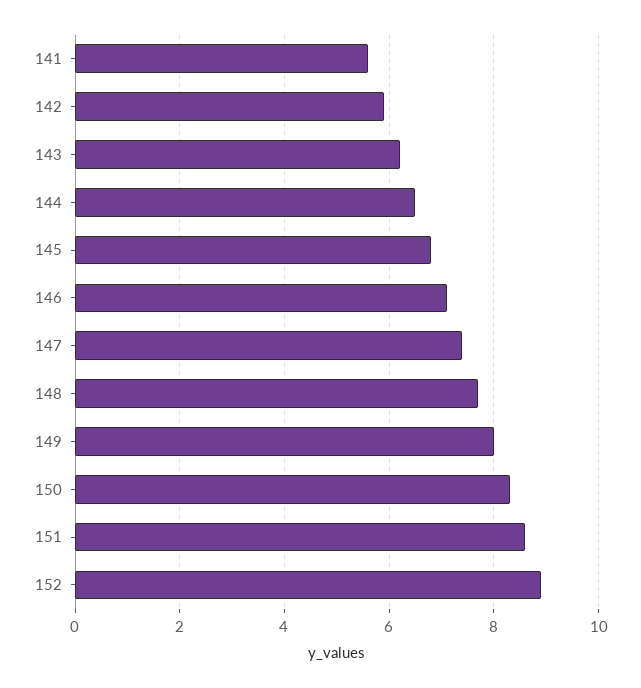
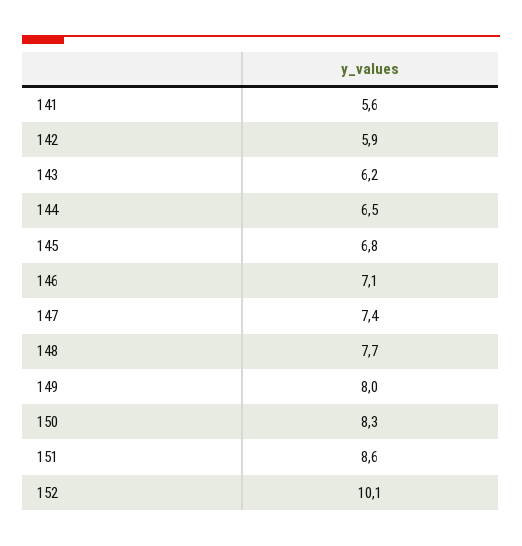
  {
    "141": 5.6,
    "142": 5.9,
    "143": 6.2,
    "144": 6.5,
    "145": 6.8,
    "146": 7.1,
    "147": 7.4,
    "148": 7.7,
    "149": 8,
    "150": 8.3,
    "151": 8.6,
-   "152": 9
+   "152": 10.1
  }

